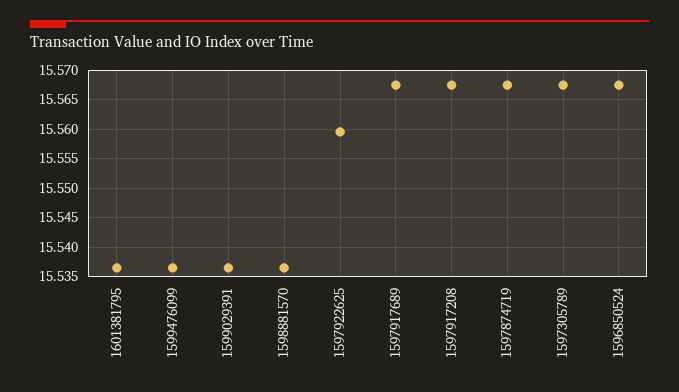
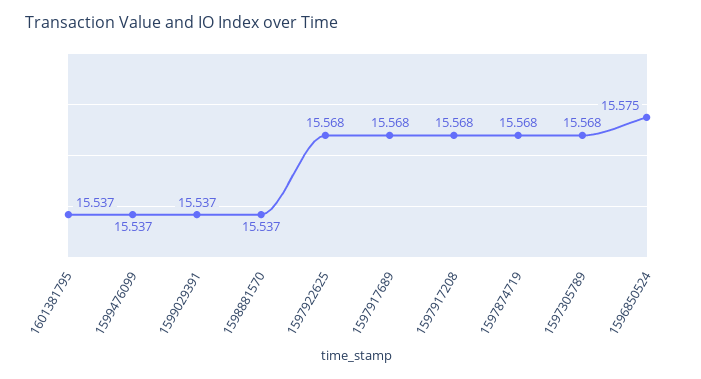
  {
    "1601381795": 15.537,
    "1599476099": 15.537,
    "1599029391": 15.537,
    "1598881570": 15.537,
-   "1597922625": 15.56,
+   "1597922625": 15.568,
    "1597917689": 15.568,
    "1597917208": 15.568,
    "1597874719": 15.568,
    "1597305789": 15.568,
-   "1596850524": 15.5675
+   "1596850524": 15.575
  }

